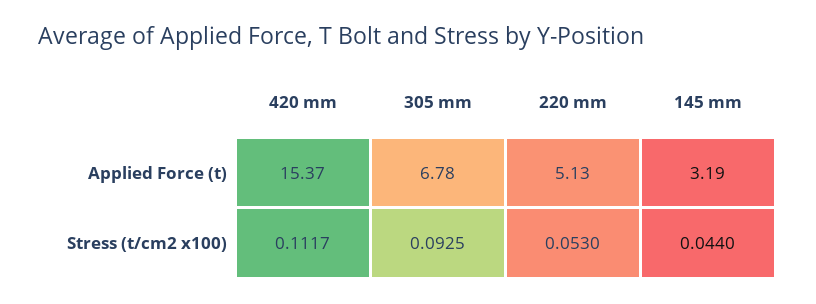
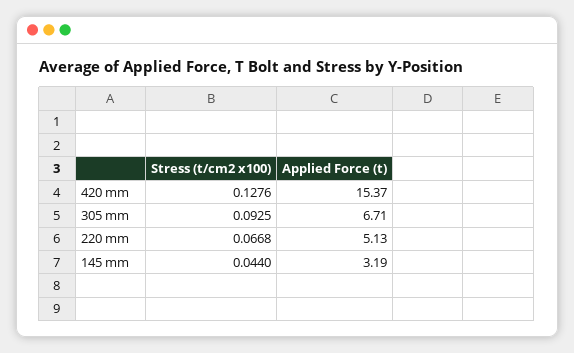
  {
    "420 mm": {
      "Applied Force (t)": 15.37,
-     "Stress (t/cm2 x100)": 0.1117
+     "Stress (t/cm2 x100)": 0.1276
    },
    "305 mm": {
-     "Applied Force (t)": 6.78,
+     "Applied Force (t)": 6.71,
      "Stress (t/cm2 x100)": 0.0925
    },
    "220 mm": {
      "Applied Force (t)": 5.13,
-     "Stress (t/cm2 x100)": 0.053
+     "Stress (t/cm2 x100)": 0.0668
    },
    "145 mm": {
      "Applied Force (t)": 3.19,
      "Stress (t/cm2 x100)": 0.044
    }
  }

